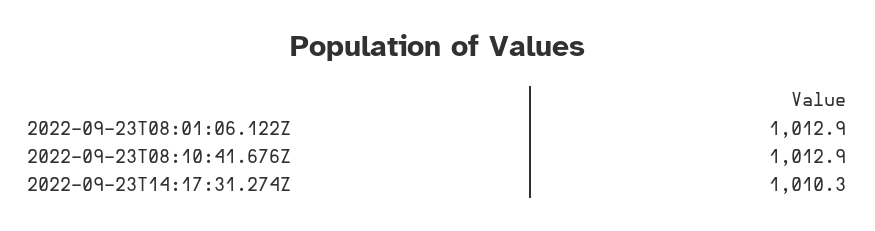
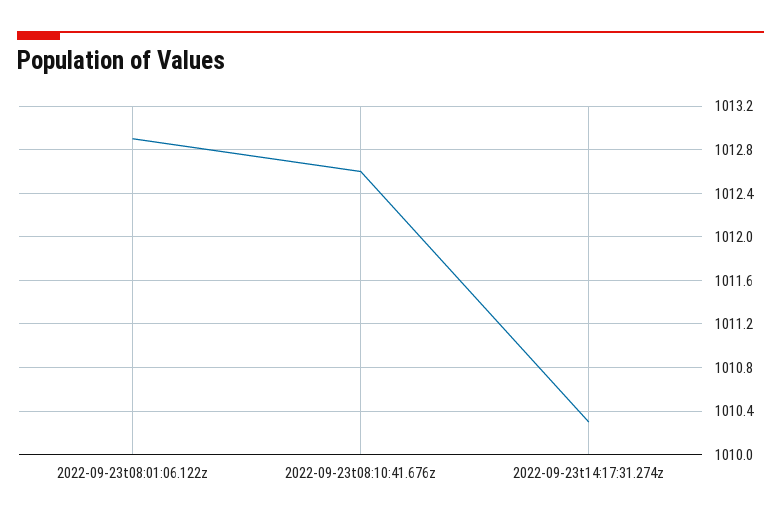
  {
    "2022-09-23T08:01:06.122Z": 1012.9,
-   "2022-09-23T08:10:41.676Z": 1012.9,
+   "2022-09-23T08:10:41.676Z": 1012.6,
    "2022-09-23T14:17:31.274Z": 1010.3
  }

